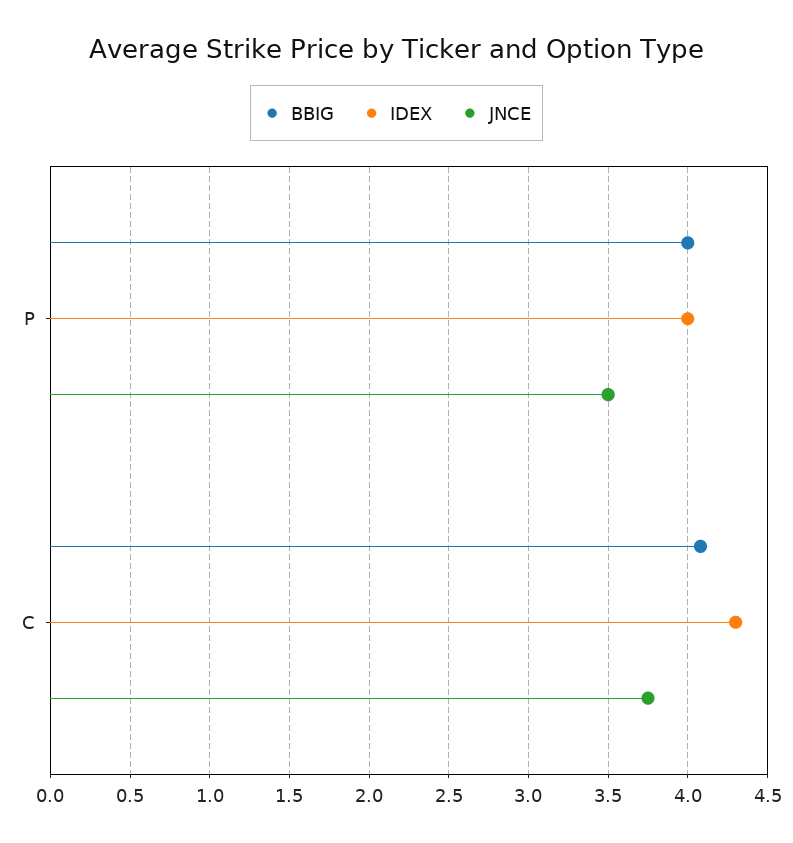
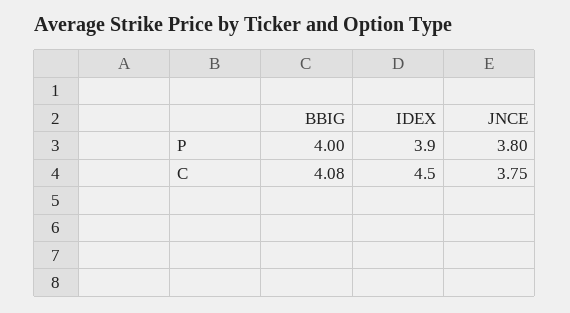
  {
    "BBIG": {
      "P": 4,
      "C": 4.08
    },
    "IDEX": {
-     "P": 4,
+     "P": 3.9,
-     "C": 4.3
+     "C": 4.5
    },
    "JNCE": {
-     "P": 3.5,
+     "P": 3.8,
      "C": 3.75
    }
  }

